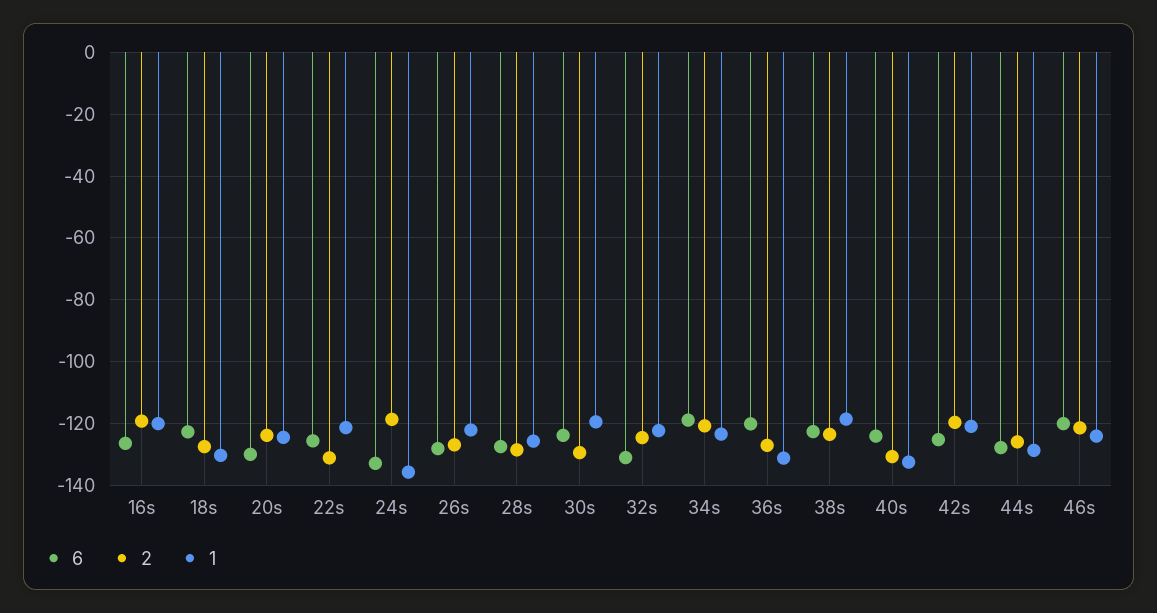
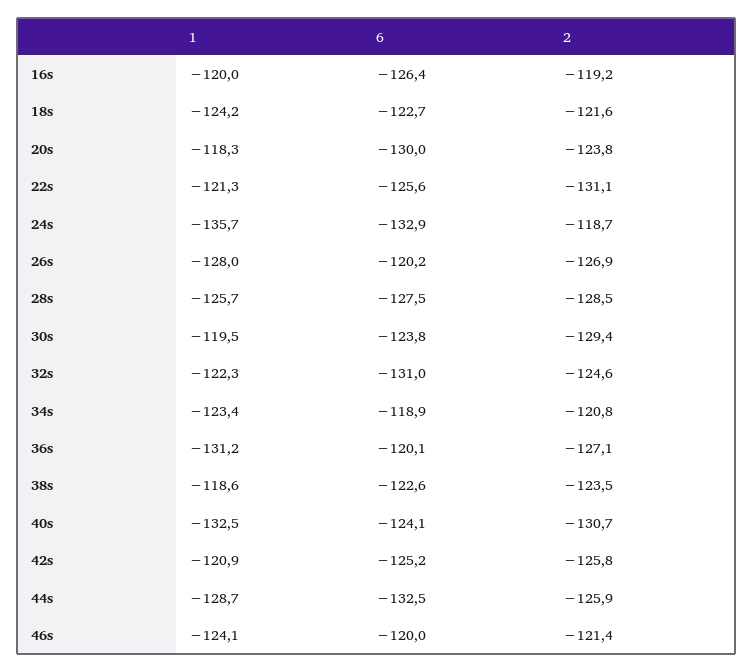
  {
    "6": {
      "16s": -126.4,
      "18s": -122.7,
      "20s": -130,
      "22s": -125.6,
      "24s": -132.9,
-     "26s": -128,
+     "26s": -120.2,
      "28s": -127.5,
      "30s": -123.8,
      "32s": -131,
      "34s": -118.9,
      "36s": -120.1,
      "38s": -122.6,
      "40s": -124.1,
      "42s": -125.2,
-     "44s": -128,
+     "44s": -132.5,
      "46s": -120
    },
    "2": {
      "16s": -119.2,
-     "18s": -128,
+     "18s": -121.6,
      "20s": -123.8,
      "22s": -131.1,
      "24s": -118.7,
      "26s": -126.9,
      "28s": -128.5,
      "30s": -129.4,
      "32s": -124.6,
      "34s": -120.8,
      "36s": -127.1,
      "38s": -123.5,
      "40s": -130.7,
-     "42s": -120,
+     "42s": -125.8,
      "44s": -125.9,
      "46s": -121.4
    },
    "1": {
      "16s": -120,
-     "18s": -130,
+     "18s": -124.2,
-     "20s": -124,
+     "20s": -118.3,
      "22s": -121.3,
      "24s": -135.7,
-     "26s": -122,
+     "26s": -128,
      "28s": -125.7,
      "30s": -119.5,
      "32s": -122.3,
      "34s": -123.4,
      "36s": -131.2,
      "38s": -118.6,
      "40s": -132.5,
      "42s": -120.9,
      "44s": -128.7,
      "46s": -124.1
    }
  }

